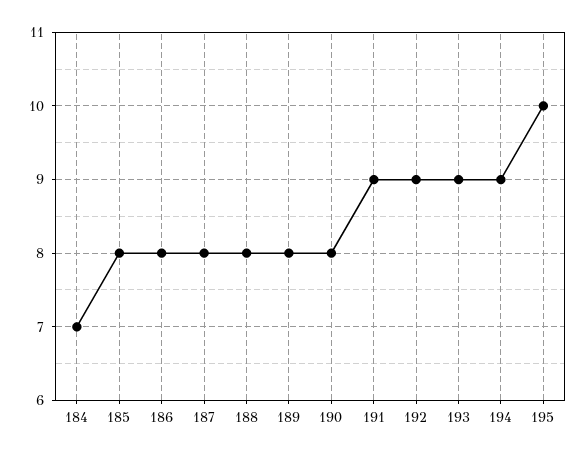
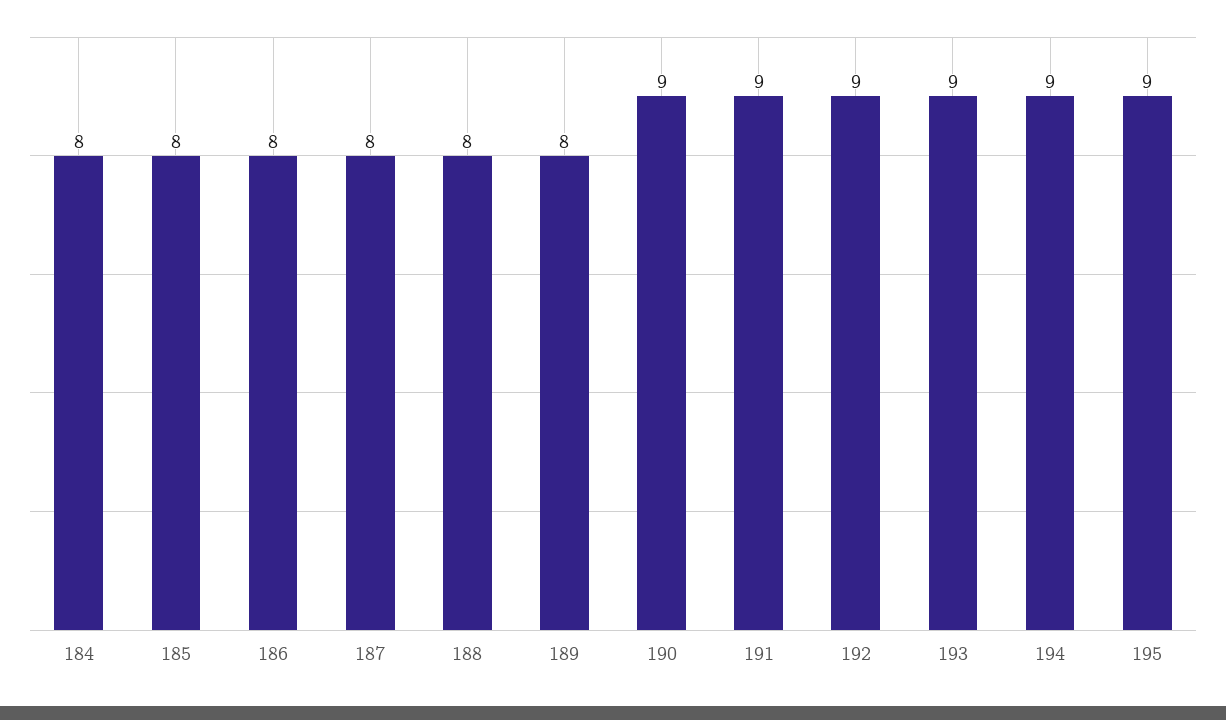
  {
-   "184": 7,
+   "184": 8,
    "185": 8,
    "186": 8,
    "187": 8,
    "188": 8,
    "189": 8,
-   "190": 8,
+   "190": 9,
    "191": 9,
    "192": 9,
    "193": 9,
    "194": 9,
-   "195": 10
+   "195": 9
  }

